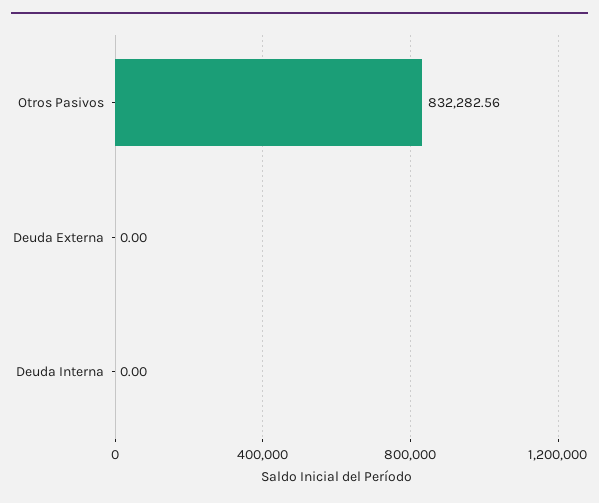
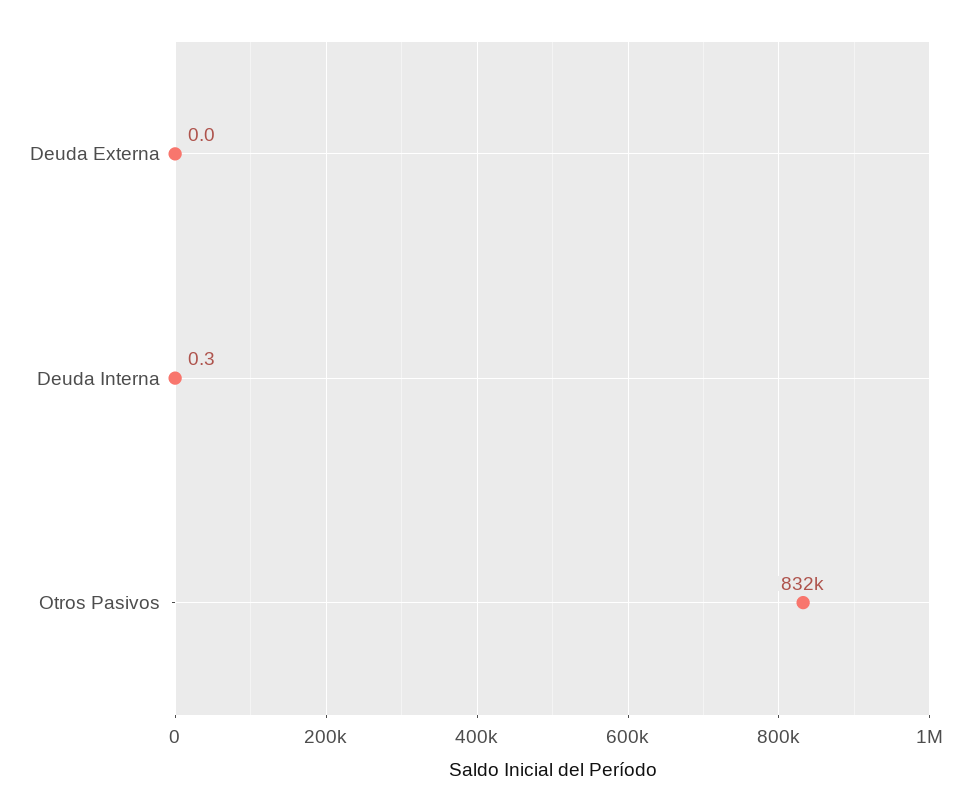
  {
    "Otros Pasivos": 832282.56,
    "Deuda Externa": 0,
-   "Deuda Interna": 0
+   "Deuda Interna": 0.3
  }

